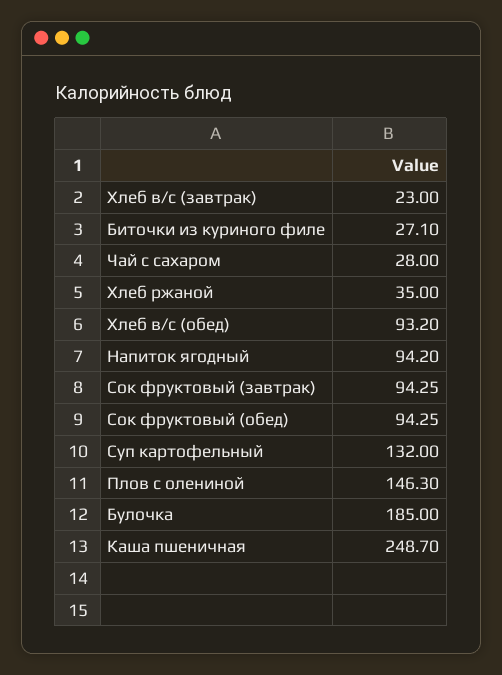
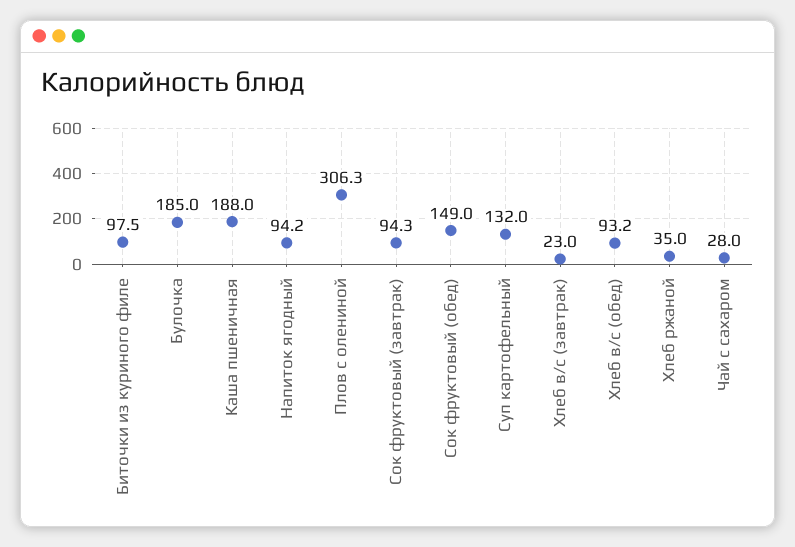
  {
    "Хлеб в/с (завтрак)": 23,
-   "Биточки из куриного филе": 27.1,
+   "Биточки из куриного филе": 97.5,
    "Чай с сахаром": 28,
    "Хлеб ржаной": 35,
    "Хлеб в/с (обед)": 93.2,
    "Напиток ягодный": 94.2,
    "Сок фруктовый (завтрак)": 94.25,
-   "Сок фруктовый (обед)": 94.25,
+   "Сок фруктовый (обед)": 149,
    "Суп картофельный": 132,
-   "Плов с олениной": 146.3,
+   "Плов с олениной": 306.3,
    "Булочка": 185,
-   "Каша пшеничная": 248.7
+   "Каша пшеничная": 188
  }

